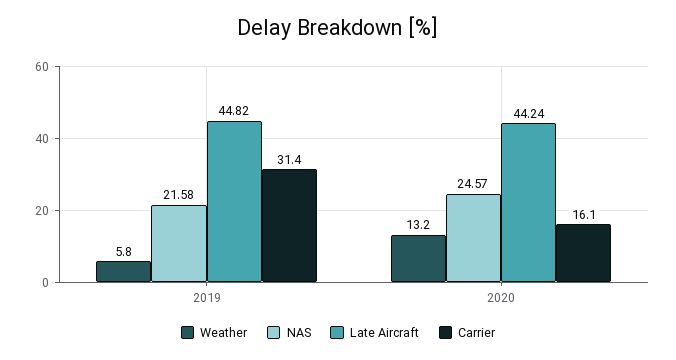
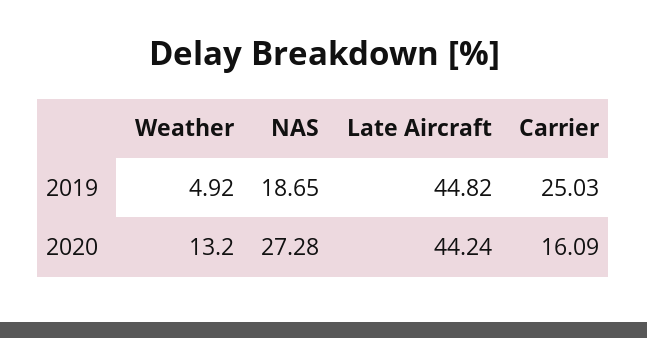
  {
    "Weather": {
-     "2019": 5.8,
+     "2019": 4.92,
      "2020": 13.2
    },
    "NAS": {
-     "2019": 21.58,
+     "2019": 18.65,
-     "2020": 24.57
+     "2020": 27.28
    },
    "Late Aircraft": {
      "2019": 44.82,
      "2020": 44.24
    },
    "Carrier": {
-     "2019": 31.4,
+     "2019": 25.03,
      "2020": 16.09
    }
  }

